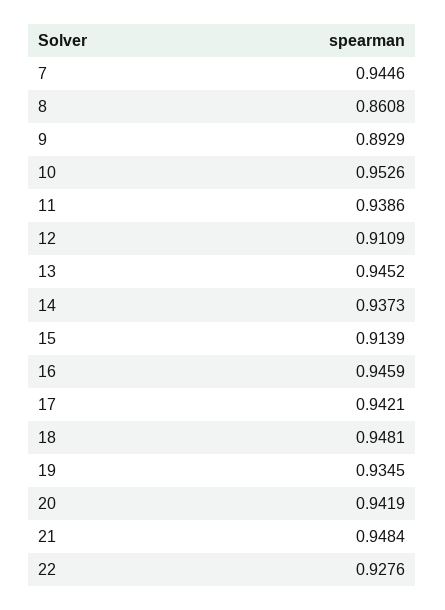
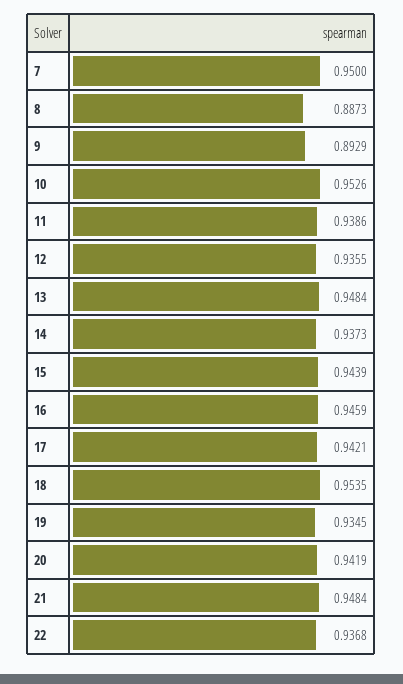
  {
-   "7": 0.9446,
+   "7": 0.95,
-   "8": 0.8608,
+   "8": 0.8873,
    "9": 0.8929,
    "10": 0.9526,
    "11": 0.9386,
-   "12": 0.9109,
+   "12": 0.9355,
-   "13": 0.9452,
+   "13": 0.9484,
    "14": 0.9373,
-   "15": 0.9139,
+   "15": 0.9439,
    "16": 0.9459,
    "17": 0.9421,
-   "18": 0.9481,
+   "18": 0.9535,
    "19": 0.9345,
    "20": 0.9419,
    "21": 0.9484,
-   "22": 0.9276
+   "22": 0.9368
  }

